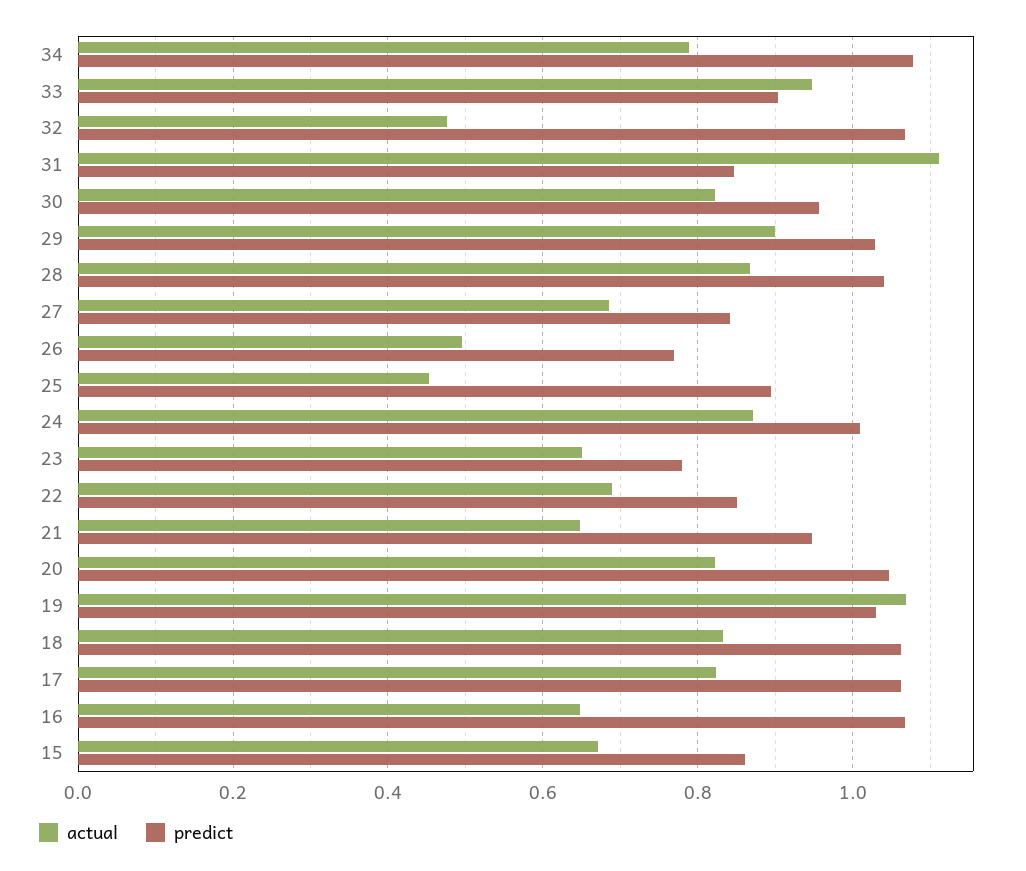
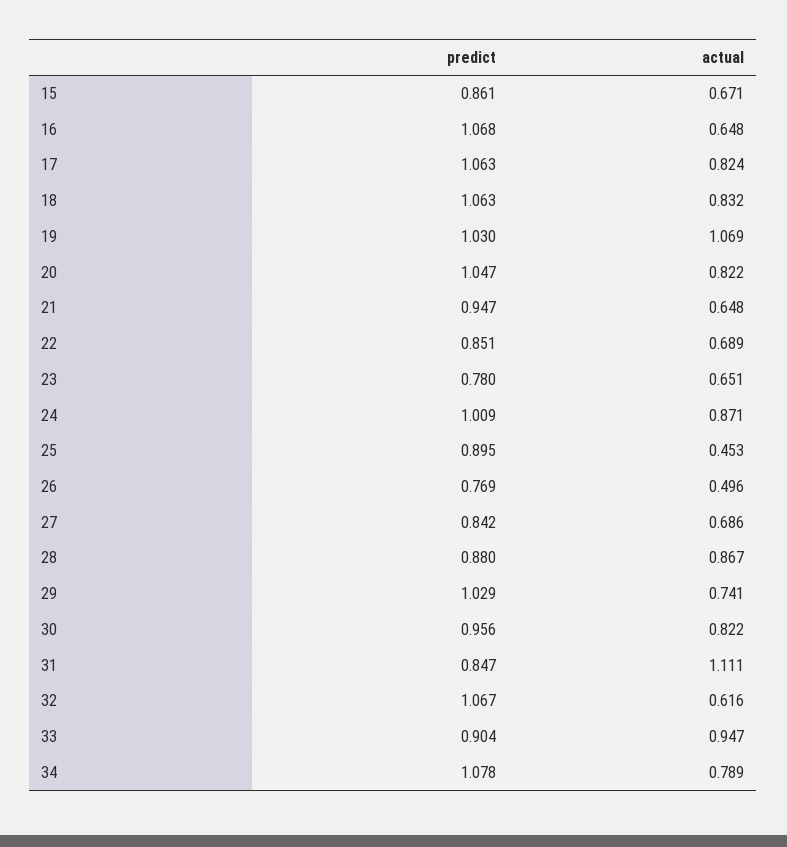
  {
    "actual": {
      "34": 0.789,
      "33": 0.947,
-     "32": 0.48,
+     "32": 0.616,
      "31": 1.111,
      "30": 0.822,
-     "29": 0.9,
+     "29": 0.741,
      "28": 0.867,
      "27": 0.686,
      "26": 0.496,
      "25": 0.453,
      "24": 0.871,
      "23": 0.651,
      "22": 0.689,
      "21": 0.648,
      "20": 0.822,
      "19": 1.069,
      "18": 0.832,
      "17": 0.824,
      "16": 0.648,
      "15": 0.671
    },
    "predict": {
      "34": 1.078,
      "33": 0.904,
      "32": 1.067,
      "31": 0.847,
      "30": 0.956,
      "29": 1.029,
-     "28": 1.04,
+     "28": 0.88,
      "27": 0.842,
      "26": 0.769,
      "25": 0.895,
      "24": 1.009,
      "23": 0.78,
      "22": 0.851,
      "21": 0.947,
      "20": 1.047,
      "19": 1.03,
      "18": 1.063,
      "17": 1.063,
      "16": 1.068,
      "15": 0.861
    }
  }

